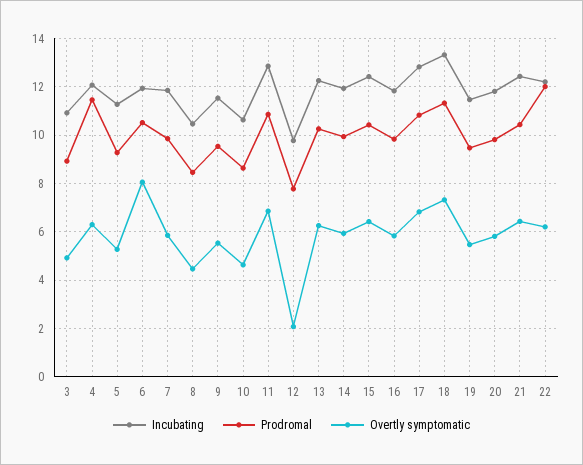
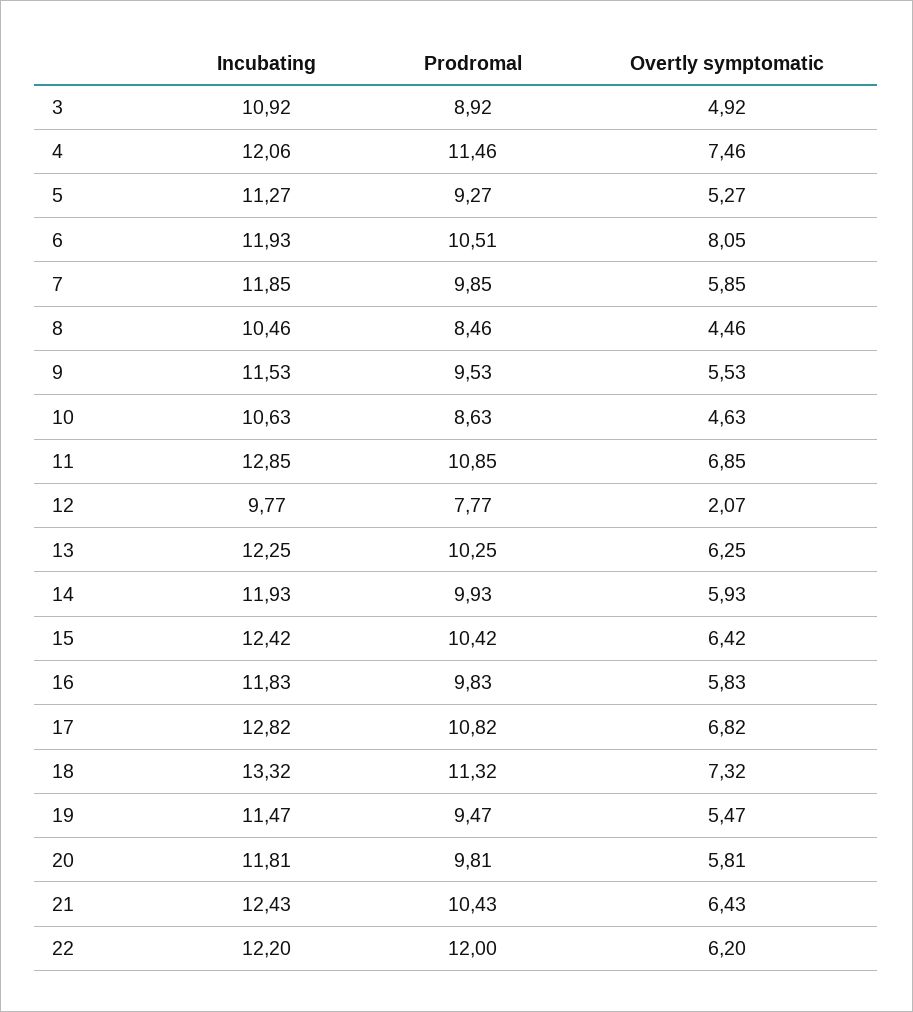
  {
    "Incubating": {
      "3": 10.92,
      "4": 12.06,
      "5": 11.27,
      "6": 11.93,
      "7": 11.85,
      "8": 10.46,
      "9": 11.53,
      "10": 10.63,
      "11": 12.85,
      "12": 9.77,
      "13": 12.25,
      "14": 11.93,
      "15": 12.42,
      "16": 11.83,
      "17": 12.82,
      "18": 13.32,
      "19": 11.47,
      "20": 11.81,
      "21": 12.43,
      "22": 12.2
    },
    "Prodromal": {
      "3": 8.92,
      "4": 11.46,
      "5": 9.27,
      "6": 10.51,
      "7": 9.85,
      "8": 8.46,
      "9": 9.53,
      "10": 8.63,
      "11": 10.85,
      "12": 7.77,
      "13": 10.25,
      "14": 9.93,
      "15": 10.42,
      "16": 9.83,
      "17": 10.82,
      "18": 11.32,
      "19": 9.47,
      "20": 9.81,
      "21": 10.43,
      "22": 12
    },
    "Overtly symptomatic": {
      "3": 4.92,
-     "4": 6.25,
+     "4": 7.46,
      "5": 5.27,
      "6": 8.05,
      "7": 5.85,
      "8": 4.46,
      "9": 5.53,
      "10": 4.63,
      "11": 6.85,
      "12": 2.07,
      "13": 6.25,
      "14": 5.93,
      "15": 6.42,
      "16": 5.83,
      "17": 6.82,
      "18": 7.32,
      "19": 5.47,
      "20": 5.81,
      "21": 6.43,
      "22": 6.2
    }
  }

